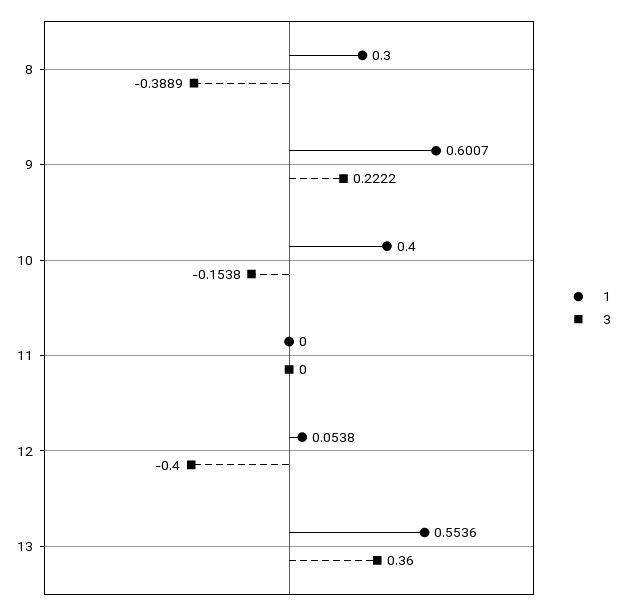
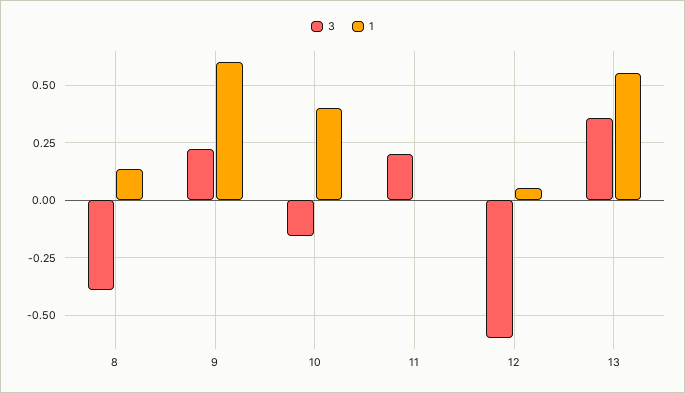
  {
    "1": {
-     "8": 0.3,
+     "8": 0.15,
      "9": 0.6007,
      "10": 0.4,
      "11": 0,
      "12": 0.0538,
      "13": 0.5536
    },
    "3": {
      "8": -0.3889,
      "9": 0.2222,
      "10": -0.1538,
-     "11": 0,
+     "11": 0.2,
-     "12": -0.4,
+     "12": -0.6,
      "13": 0.36
    }
  }

